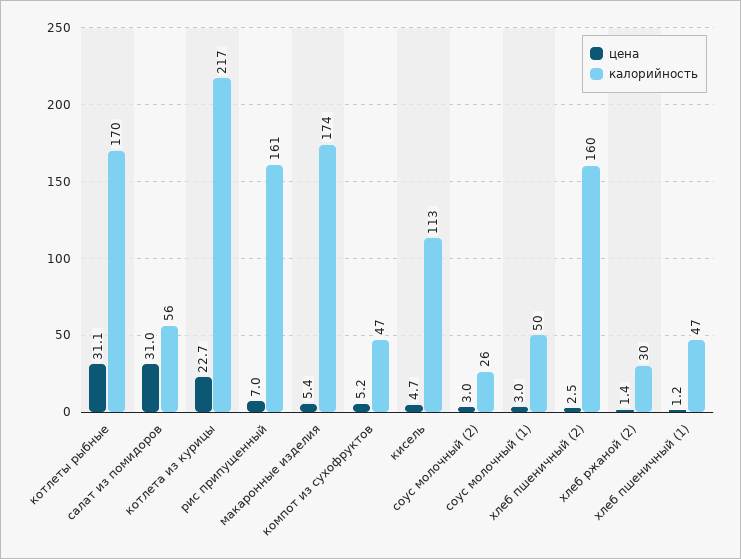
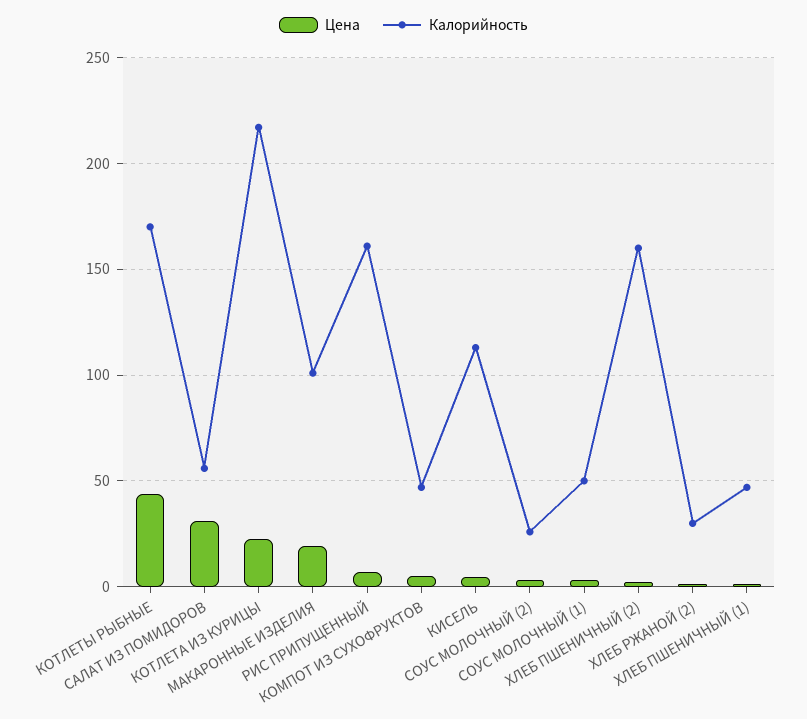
  {
    "цена": {
-     "котлеты рыбные": 31.1,
+     "котлеты рыбные": 45,
      "салат из помидоров": 31,
      "котлета из курицы": 22.7,
      "рис припущенный": 7,
-     "макаронные изделия": 5.4,
+     "макаронные изделия": 20,
      "компот из сухофруктов": 5.2,
      "кисель": 4.7,
      "соус молочный (2)": 3,
      "соус молочный (1)": 3,
      "хлеб пшеничный (2)": 2.5,
      "хлеб ржаной (2)": 1.4,
      "хлеб пшеничный (1)": 1.2
    },
    "калорийность": {
      "котлеты рыбные": 170,
      "салат из помидоров": 56,
      "котлета из курицы": 217,
      "рис припущенный": 161,
-     "макаронные изделия": 174,
+     "макаронные изделия": 100,
      "компот из сухофруктов": 47,
      "кисель": 113,
      "соус молочный (2)": 26,
      "соус молочный (1)": 50,
      "хлеб пшеничный (2)": 160,
      "хлеб ржаной (2)": 30,
      "хлеб пшеничный (1)": 47
    }
  }

